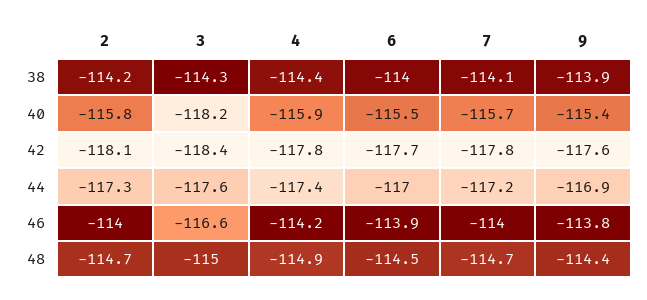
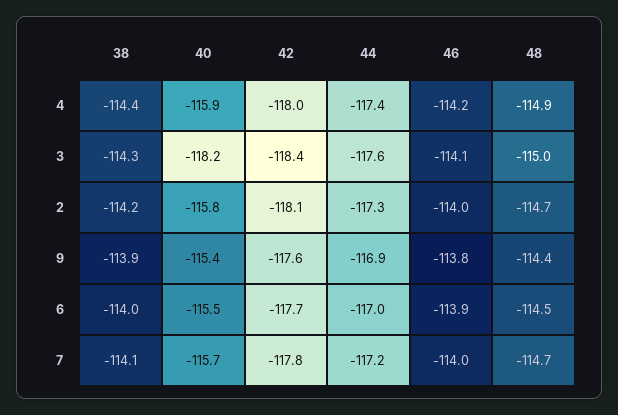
  {
    "2": {
      "38": -114.2,
      "40": -115.8,
      "42": -118.1,
      "44": -117.3,
      "46": -114,
      "48": -114.7
    },
    "3": {
      "38": -114.3,
      "40": -118.2,
      "42": -118.4,
      "44": -117.6,
-     "46": -116.6,
+     "46": -114.1,
      "48": -115
    },
    "4": {
      "38": -114.4,
      "40": -115.9,
-     "42": -117.8,
+     "42": -118,
      "44": -117.4,
      "46": -114.2,
      "48": -114.9
    },
    "6": {
      "38": -114,
      "40": -115.5,
      "42": -117.7,
      "44": -117,
      "46": -113.9,
      "48": -114.5
    },
    "7": {
      "38": -114.1,
      "40": -115.7,
      "42": -117.8,
      "44": -117.2,
      "46": -114,
      "48": -114.7
    },
    "9": {
      "38": -113.9,
      "40": -115.4,
      "42": -117.6,
      "44": -116.9,
      "46": -113.8,
      "48": -114.4
    }
  }

